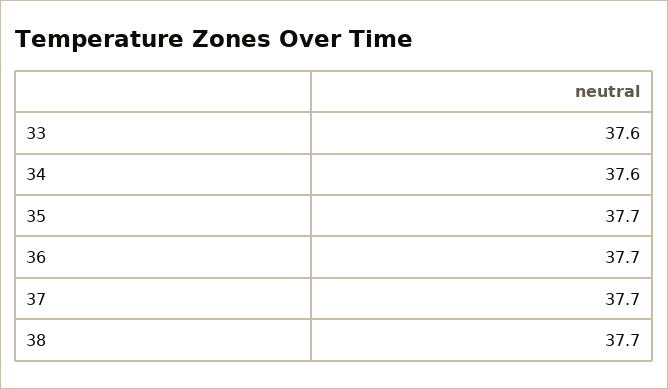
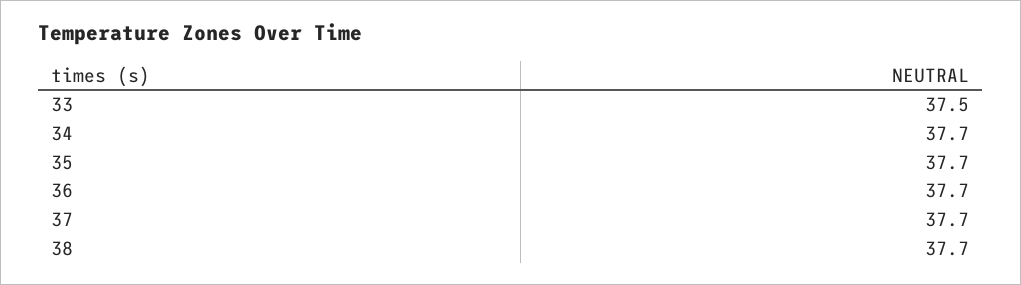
  {
-   "33": 37.6,
+   "33": 37.5,
-   "34": 37.6,
+   "34": 37.7,
    "35": 37.7,
    "36": 37.7,
    "37": 37.7,
    "38": 37.7
  }

